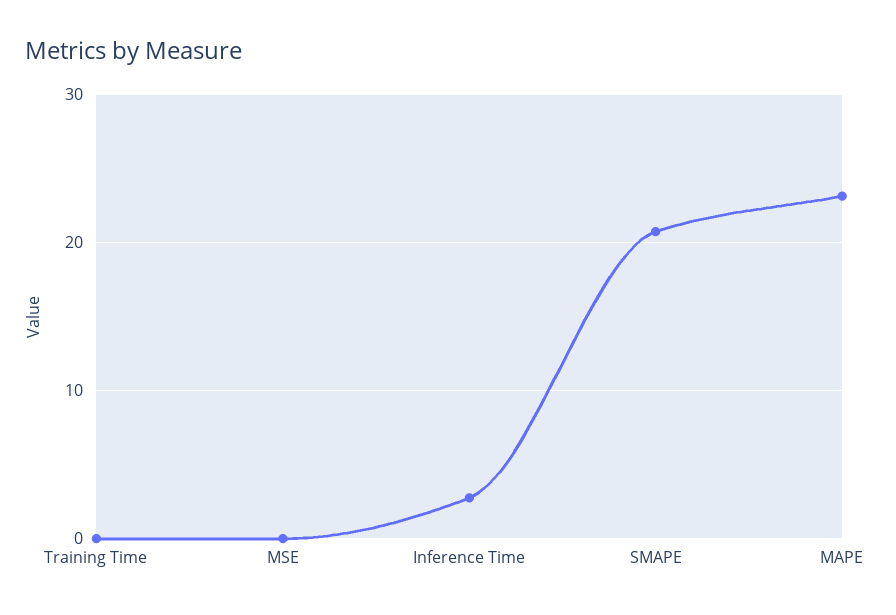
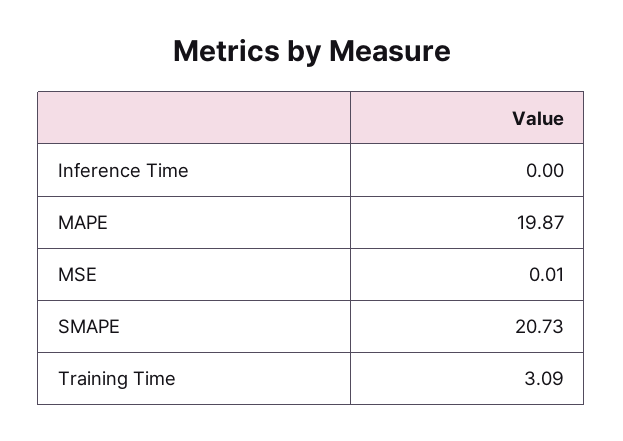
  {
-   "Training Time": 0,
+   "Training Time": 3.09,
    "MSE": 0.01,
-   "Inference Time": 3,
+   "Inference Time": 0,
    "SMAPE": 20.73,
-   "MAPE": 23
+   "MAPE": 19.87
  }

